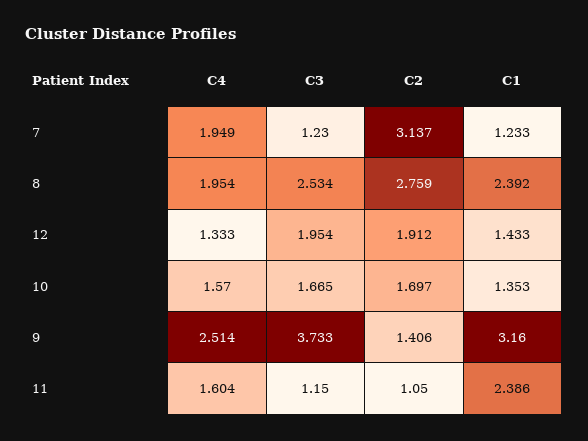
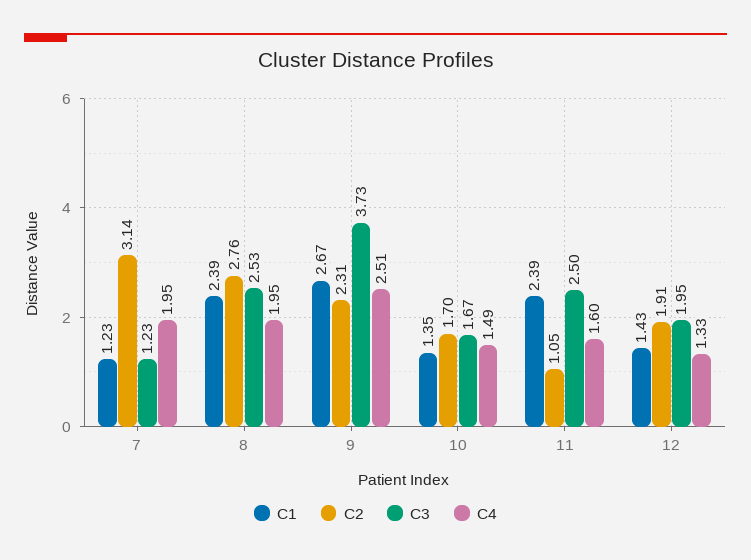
  {
    "C4": {
      "7": 1.949,
      "8": 1.954,
      "12": 1.333,
-     "10": 1.57,
+     "10": 1.49,
      "9": 2.514,
      "11": 1.604
    },
    "C3": {
      "7": 1.23,
      "8": 2.534,
      "12": 1.954,
      "10": 1.665,
      "9": 3.733,
-     "11": 1.15
+     "11": 2.5
    },
    "C2": {
      "7": 3.137,
      "8": 2.759,
      "12": 1.912,
      "10": 1.697,
-     "9": 1.406,
+     "9": 2.31,
      "11": 1.05
    },
    "C1": {
      "7": 1.233,
      "8": 2.392,
      "12": 1.433,
      "10": 1.353,
-     "9": 3.16,
+     "9": 2.67,
      "11": 2.386
    }
  }

